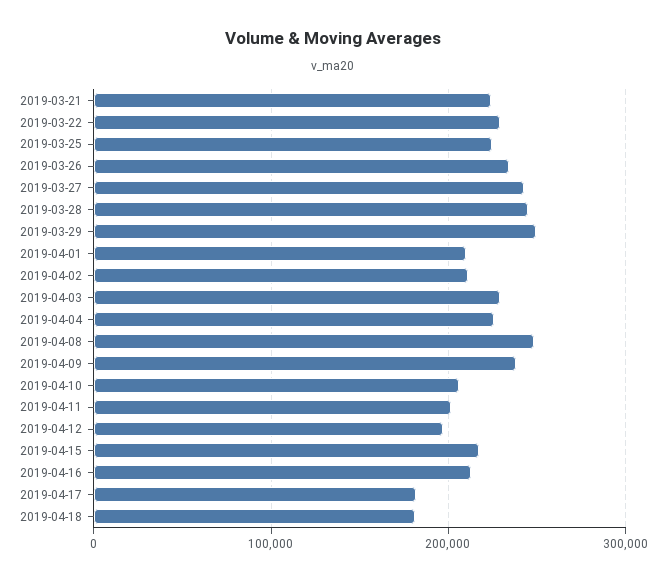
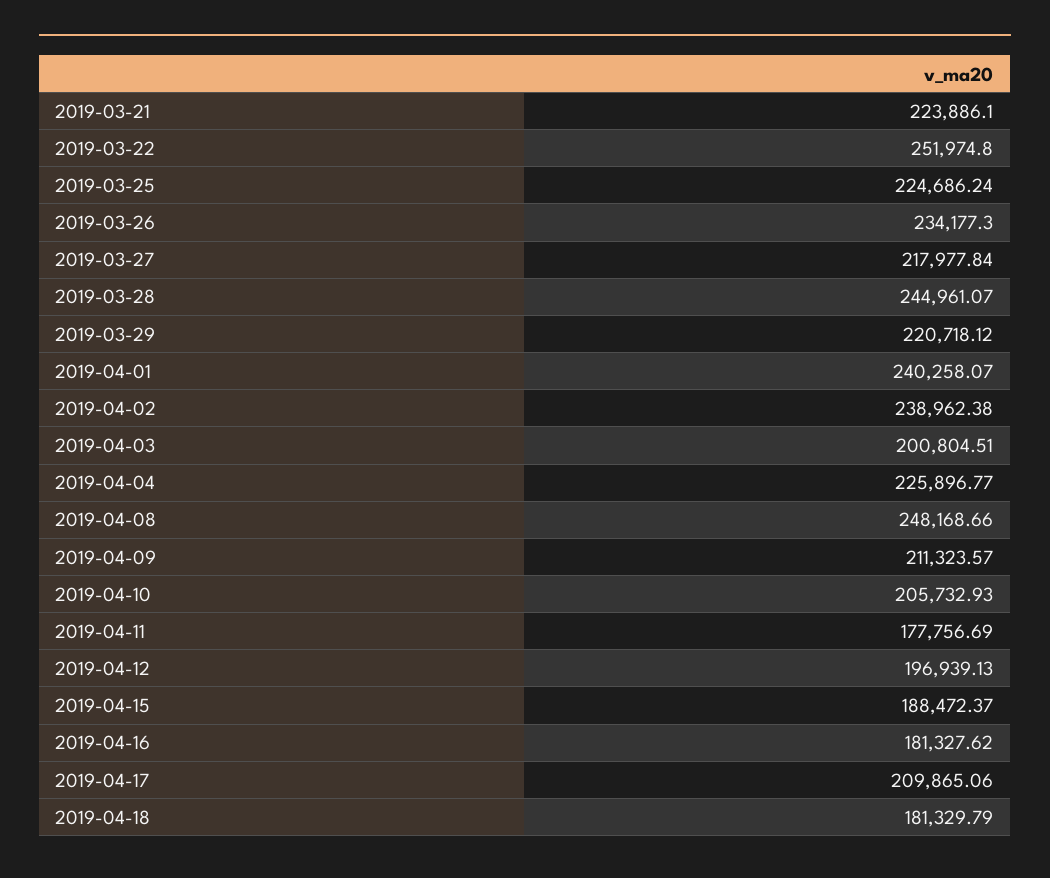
  {
    "2019-03-21": 223886.1,
-   "2019-03-22": 230000,
+   "2019-03-22": 251974.8,
    "2019-03-25": 224686.24,
    "2019-03-26": 234177.3,
-   "2019-03-27": 240000,
+   "2019-03-27": 217977.84,
    "2019-03-28": 244961.07,
-   "2019-03-29": 250000,
+   "2019-03-29": 220718.12,
-   "2019-04-01": 210000,
+   "2019-04-01": 240258.07,
-   "2019-04-02": 210000,
+   "2019-04-02": 238962.38,
-   "2019-04-03": 230000,
+   "2019-04-03": 200804.51,
    "2019-04-04": 225896.77,
    "2019-04-08": 248168.66,
-   "2019-04-09": 240000,
+   "2019-04-09": 211323.57,
    "2019-04-10": 205732.93,
-   "2019-04-11": 200000,
+   "2019-04-11": 177756.69,
    "2019-04-12": 196939.13,
-   "2019-04-15": 220000,
+   "2019-04-15": 188472.37,
-   "2019-04-16": 210000,
+   "2019-04-16": 181327.62,
-   "2019-04-17": 180000,
+   "2019-04-17": 209865.06,
    "2019-04-18": 181329.79
  }

